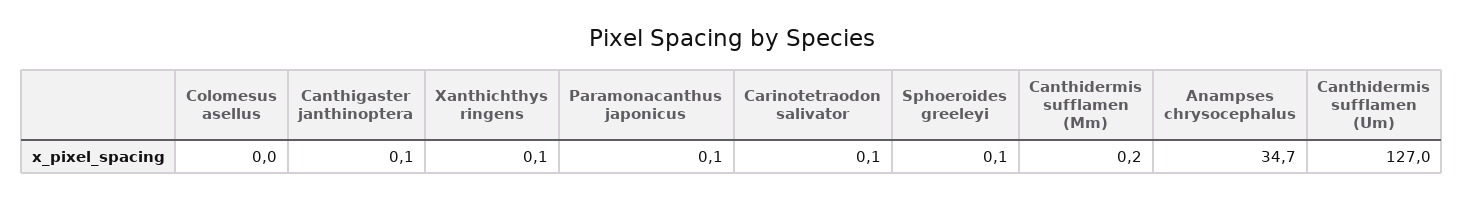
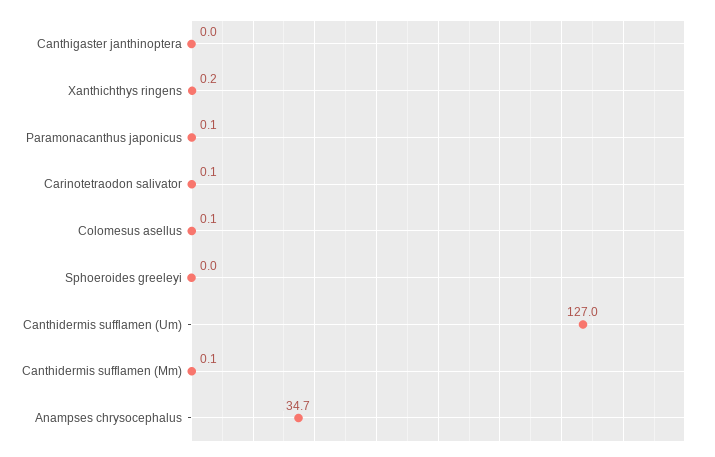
  {
-   "Colomesus asellus": 0,
+   "Colomesus asellus": 0.1,
-   "Canthigaster janthinoptera": 0.1,
+   "Canthigaster janthinoptera": 0,
-   "Xanthichthys ringens": 0.1,
+   "Xanthichthys ringens": 0.2,
    "Paramonacanthus japonicus": 0.1,
    "Carinotetraodon salivator": 0.1,
-   "Sphoeroides greeleyi": 0.1,
+   "Sphoeroides greeleyi": 0,
-   "Canthidermis sufflamen (Mm)": 0.2,
+   "Canthidermis sufflamen (Mm)": 0.1,
    "Anampses chrysocephalus": 34.7,
    "Canthidermis sufflamen (Um)": 127
  }

